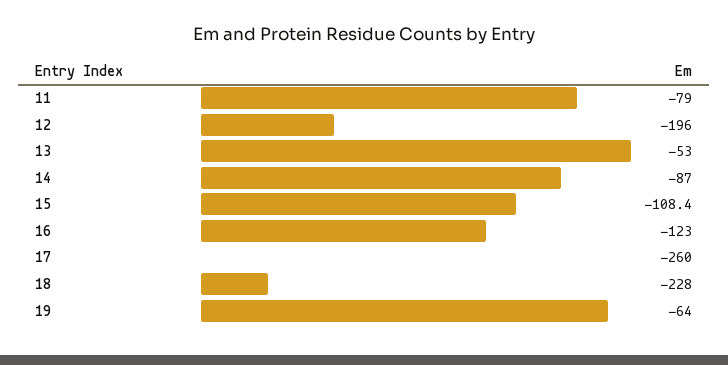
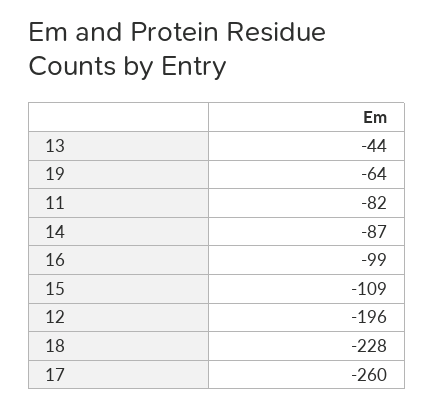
  {
-   "11": -79,
+   "11": -82,
    "12": -196,
-   "13": -53,
+   "13": -44,
    "14": -87,
-   "15": -108.4,
+   "15": -109,
-   "16": -123,
+   "16": -99,
    "17": -260,
    "18": -228,
    "19": -64
  }

